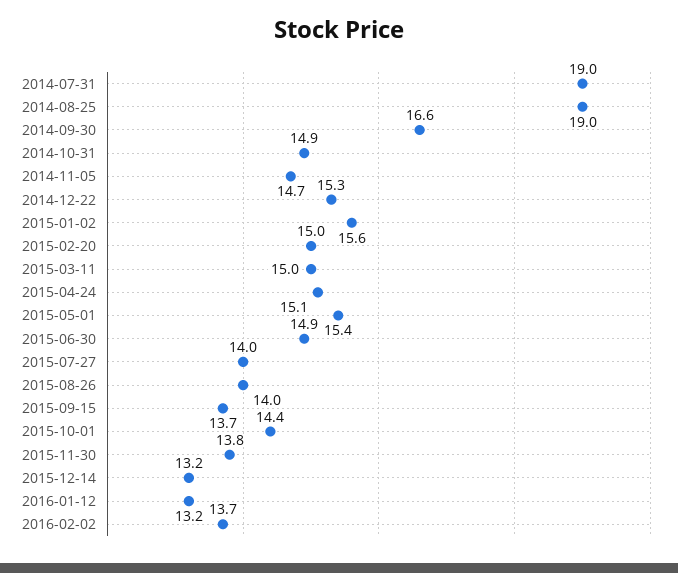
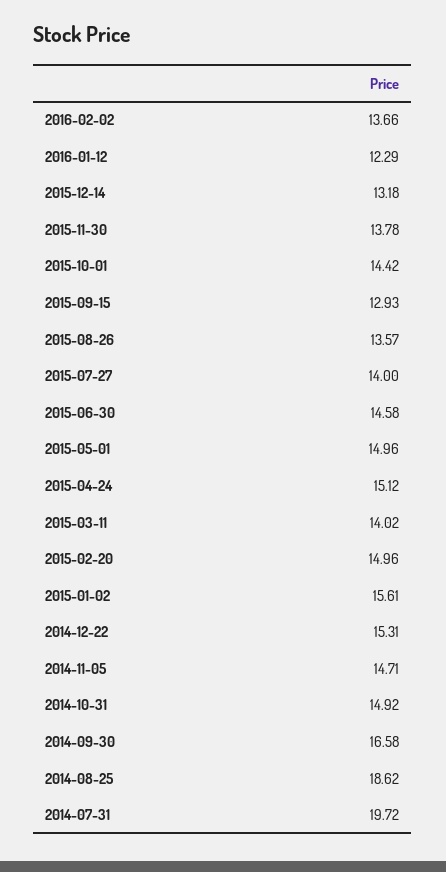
  {
-   "2014-07-31": 19,
+   "2014-07-31": 19.72,
-   "2014-08-25": 19,
+   "2014-08-25": 18.62,
    "2014-09-30": 16.58,
    "2014-10-31": 14.92,
    "2014-11-05": 14.71,
    "2014-12-22": 15.31,
    "2015-01-02": 15.61,
    "2015-02-20": 14.96,
-   "2015-03-11": 15,
+   "2015-03-11": 14.02,
    "2015-04-24": 15.12,
-   "2015-05-01": 15.4,
+   "2015-05-01": 14.96,
-   "2015-06-30": 14.9,
+   "2015-06-30": 14.58,
    "2015-07-27": 14,
-   "2015-08-26": 14,
+   "2015-08-26": 13.57,
-   "2015-09-15": 13.7,
+   "2015-09-15": 12.93,
    "2015-10-01": 14.42,
    "2015-11-30": 13.78,
    "2015-12-14": 13.18,
-   "2016-01-12": 13.2,
+   "2016-01-12": 12.29,
    "2016-02-02": 13.66
  }

